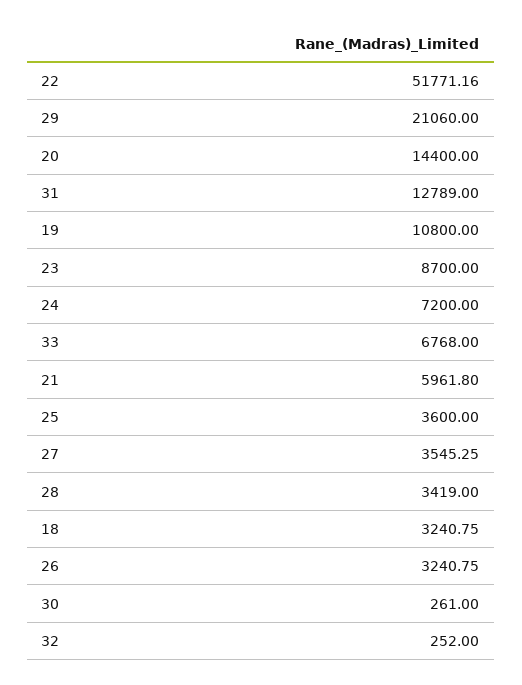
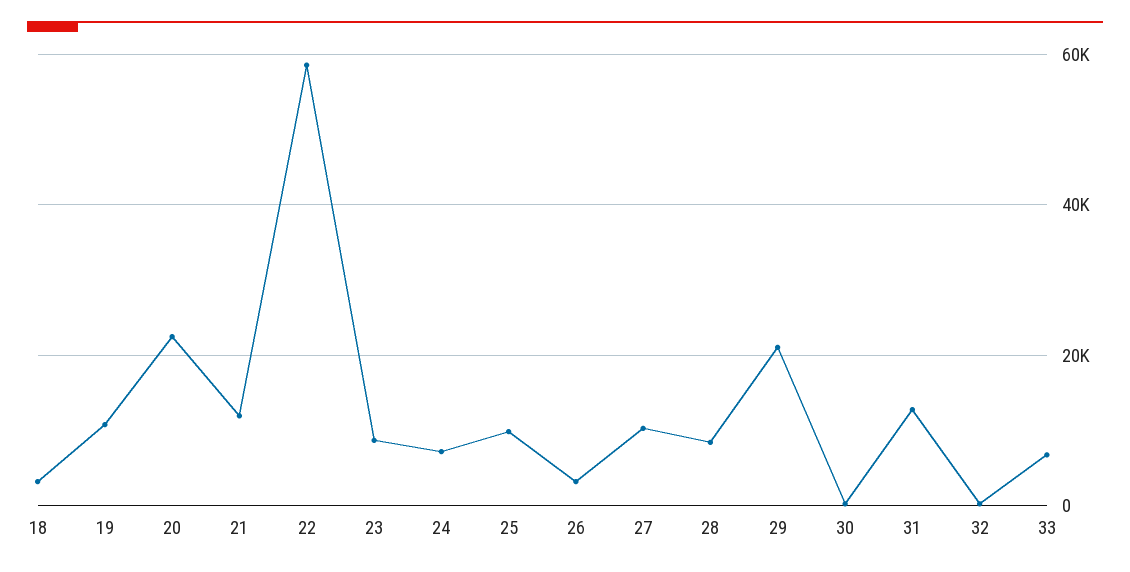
  {
-   "22": 51771.16,
+   "22": 58000,
    "29": 21060,
-   "20": 14400,
+   "20": 22000,
    "31": 12789,
    "19": 10800,
    "23": 8700,
    "24": 7200,
    "33": 6768,
-   "21": 5961.8,
+   "21": 12000,
-   "25": 3600,
+   "25": 10000,
-   "27": 3545.25,
+   "27": 10000,
-   "28": 3419,
+   "28": 8000,
    "18": 3240.75,
    "26": 3240.75,
    "30": 261,
    "32": 252
  }

